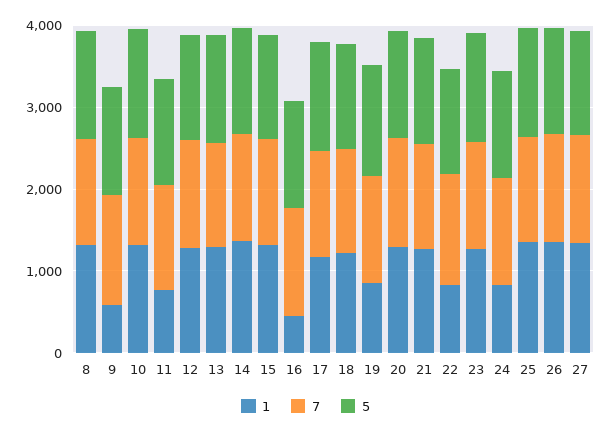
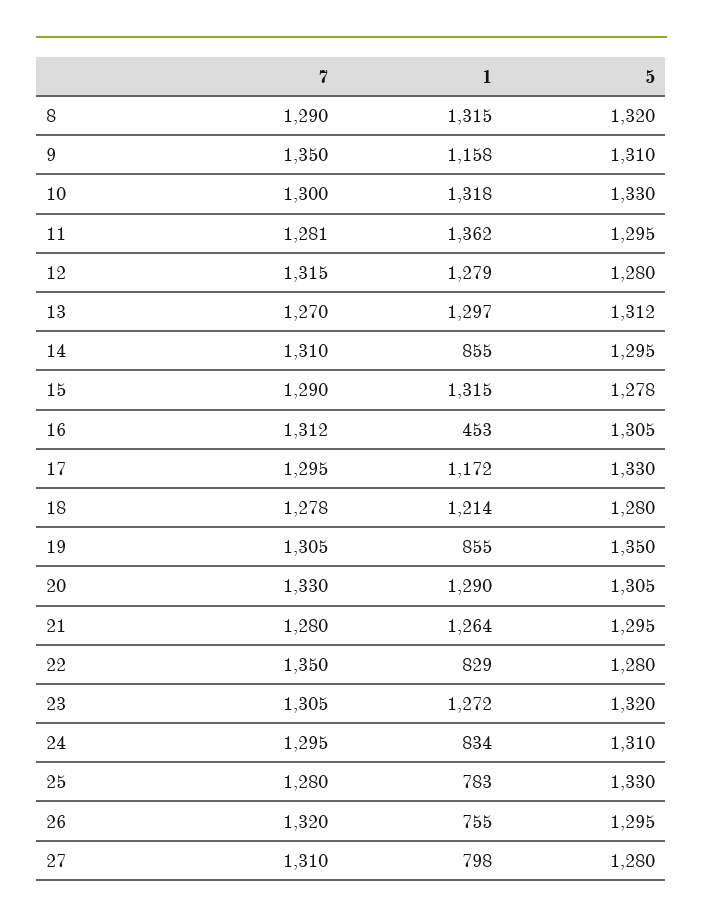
  {
    "1": {
      "8": 1315,
-     "9": 600,
+     "9": 1158,
      "10": 1318,
-     "11": 800,
+     "11": 1362,
      "12": 1279,
      "13": 1297,
-     "14": 1400,
+     "14": 855,
      "15": 1315,
      "16": 453,
      "17": 1172,
      "18": 1214,
      "19": 855,
      "20": 1290,
      "21": 1264,
      "22": 829,
      "23": 1272,
      "24": 834,
-     "25": 1400,
+     "25": 783,
-     "26": 1400,
+     "26": 755,
-     "27": 1400
+     "27": 798
    },
    "7": {
      "8": 1290,
      "9": 1350,
      "10": 1300,
      "11": 1281,
      "12": 1315,
      "13": 1270,
      "14": 1310,
      "15": 1290,
      "16": 1312,
      "17": 1295,
      "18": 1278,
      "19": 1305,
      "20": 1330,
      "21": 1280,
      "22": 1350,
      "23": 1305,
      "24": 1295,
      "25": 1280,
      "26": 1320,
      "27": 1310
    },
    "5": {
      "8": 1320,
      "9": 1310,
      "10": 1330,
      "11": 1295,
      "12": 1280,
      "13": 1312,
      "14": 1295,
      "15": 1278,
      "16": 1305,
      "17": 1330,
      "18": 1280,
      "19": 1350,
      "20": 1305,
      "21": 1295,
      "22": 1280,
      "23": 1320,
      "24": 1310,
      "25": 1330,
      "26": 1295,
      "27": 1280
    }
  }

